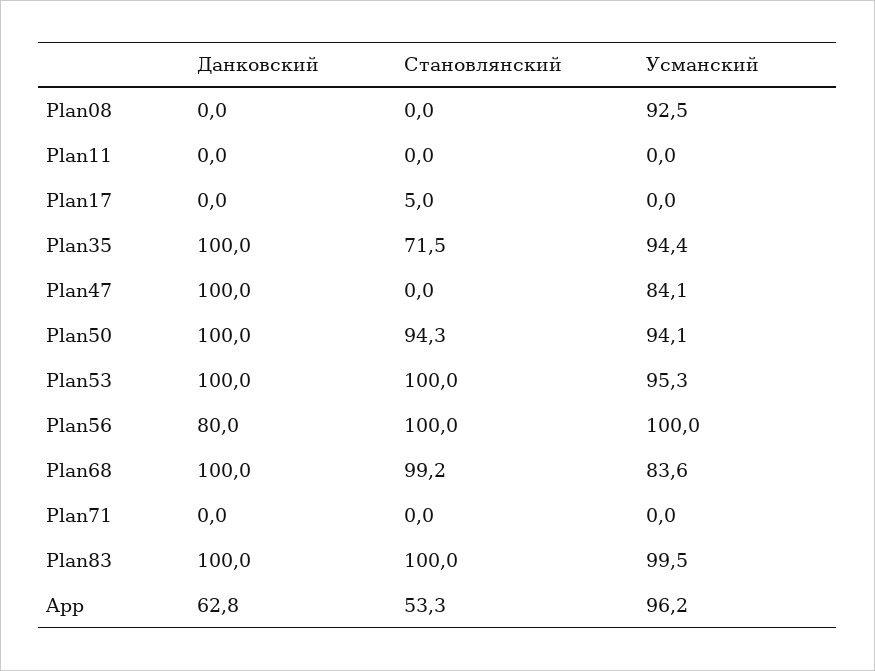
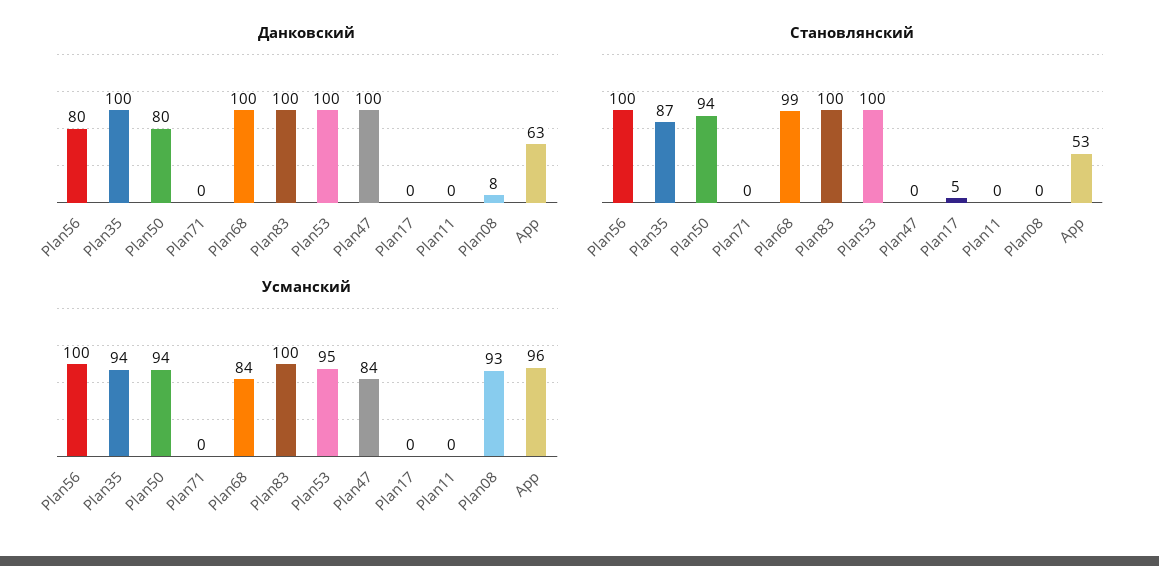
  {
    "Данковский": {
-     "Plan08": 0,
+     "Plan08": 8,
      "Plan11": 0,
      "Plan17": 0,
      "Plan35": 100,
      "Plan47": 100,
-     "Plan50": 100,
+     "Plan50": 80,
      "Plan53": 100,
      "Plan56": 80,
      "Plan68": 100,
      "Plan71": 0,
      "Plan83": 100,
      "App": 62.8
    },
    "Становлянский": {
      "Plan08": 0,
      "Plan11": 0,
      "Plan17": 5,
-     "Plan35": 71.5,
+     "Plan35": 87,
      "Plan47": 0,
      "Plan50": 94.3,
      "Plan53": 100,
      "Plan56": 100,
      "Plan68": 99.2,
      "Plan71": 0,
      "Plan83": 100,
      "App": 53.3
    },
    "Усманский": {
      "Plan08": 92.5,
      "Plan11": 0,
      "Plan17": 0,
      "Plan35": 94.4,
      "Plan47": 84.1,
      "Plan50": 94.1,
      "Plan53": 95.3,
      "Plan56": 100,
      "Plan68": 83.6,
      "Plan71": 0,
      "Plan83": 99.5,
      "App": 96.2
    }
  }

